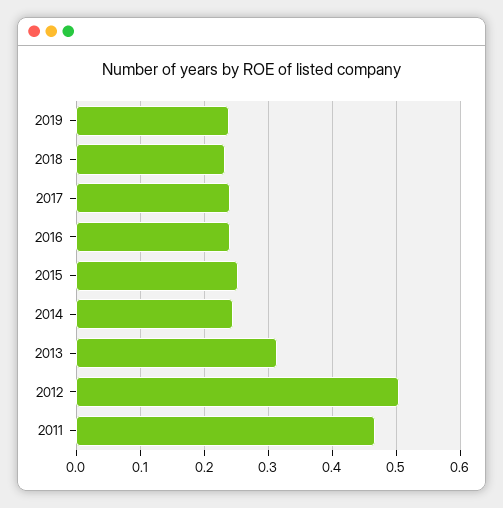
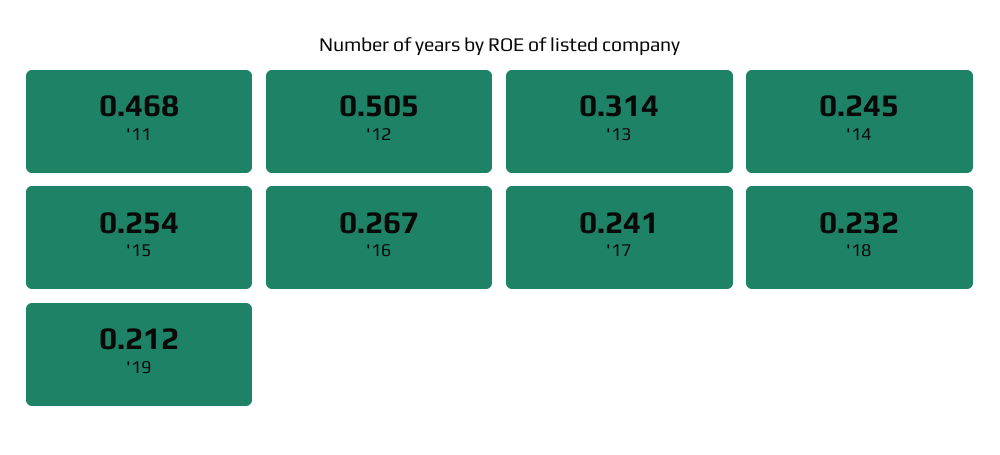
  {
-   "2019": 0.24,
+   "2019": 0.212,
    "2018": 0.232,
    "2017": 0.241,
-   "2016": 0.24,
+   "2016": 0.267,
    "2015": 0.254,
    "2014": 0.245,
    "2013": 0.314,
    "2012": 0.505,
    "2011": 0.468
  }

